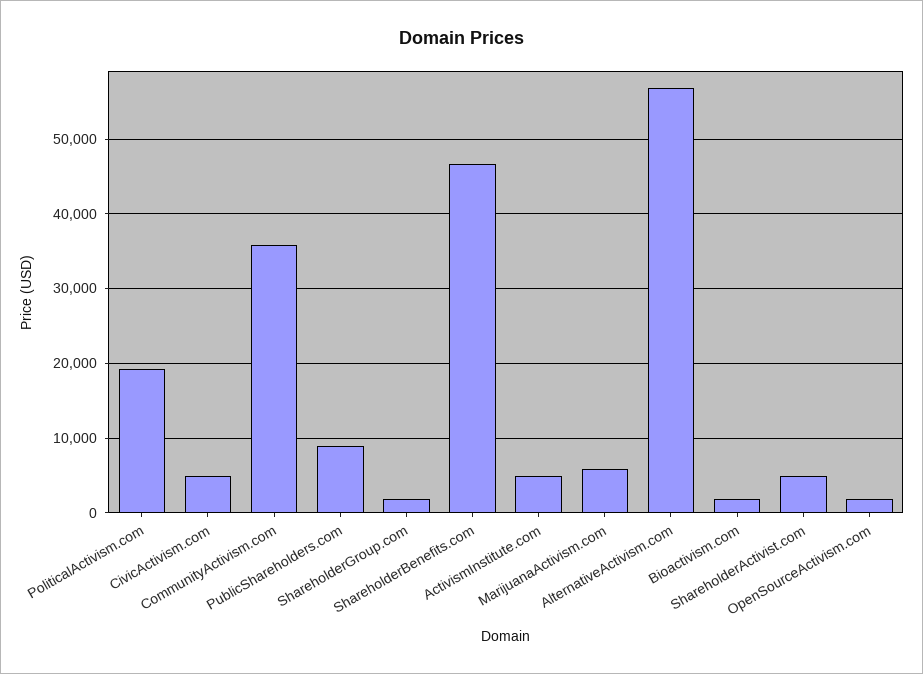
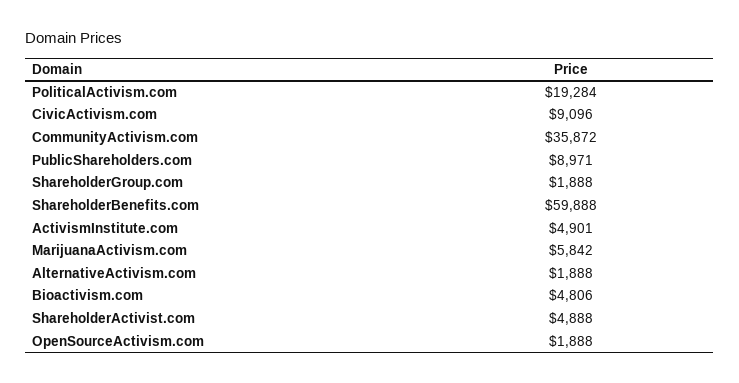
  {
    "PoliticalActivism.com": 19284,
-   "CivicActivism.com": 5000,
+   "CivicActivism.com": 9096,
    "CommunityActivism.com": 35872,
    "PublicShareholders.com": 8971,
    "ShareholderGroup.com": 1888,
-   "ShareholderBenefits.com": 47000,
+   "ShareholderBenefits.com": 59888,
    "ActivismInstitute.com": 4901,
    "MarijuanaActivism.com": 5842,
-   "AlternativeActivism.com": 57000,
+   "AlternativeActivism.com": 1888,
-   "Bioactivism.com": 2000,
+   "Bioactivism.com": 4806,
    "ShareholderActivist.com": 4888,
    "OpenSourceActivism.com": 1888
  }

